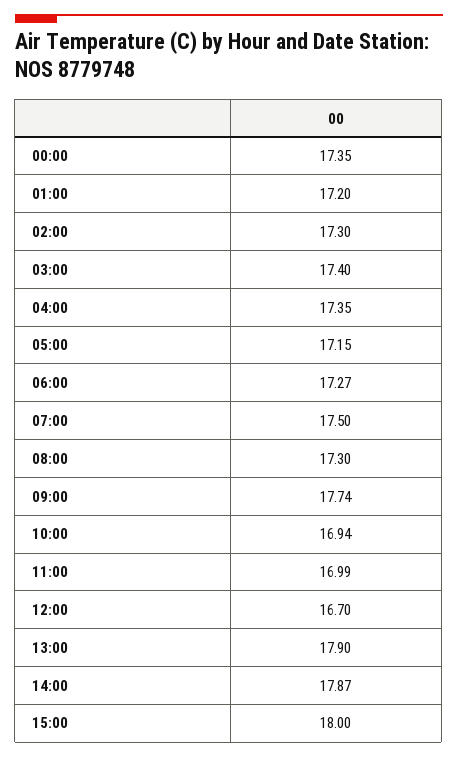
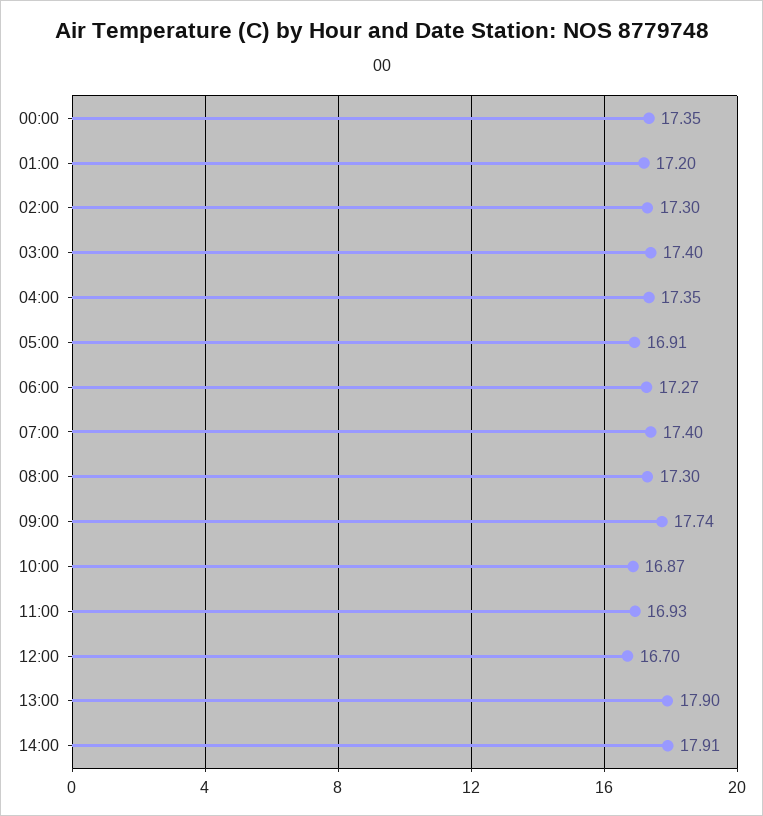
  {
    "00:00": 17.35,
    "01:00": 17.2,
    "02:00": 17.3,
    "03:00": 17.4,
    "04:00": 17.35,
-   "05:00": 17.15,
+   "05:00": 16.91,
    "06:00": 17.27,
-   "07:00": 17.5,
+   "07:00": 17.4,
    "08:00": 17.3,
    "09:00": 17.74,
-   "10:00": 16.94,
+   "10:00": 16.87,
-   "11:00": 16.99,
+   "11:00": 16.93,
    "12:00": 16.7,
    "13:00": 17.9,
-   "14:00": 17.87,
+   "14:00": 17.91
-   "15:00": 18
  }

